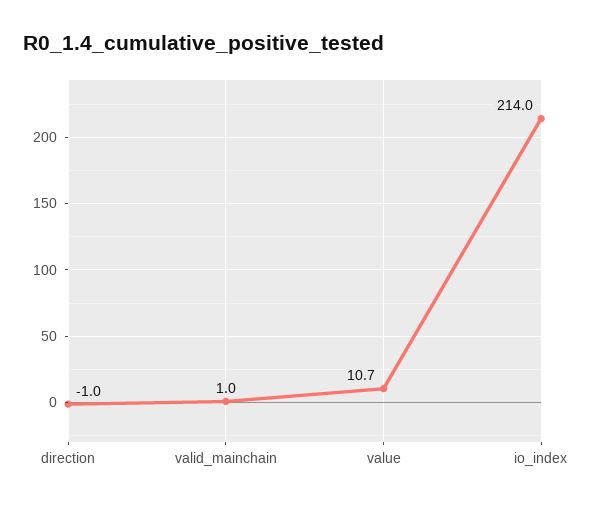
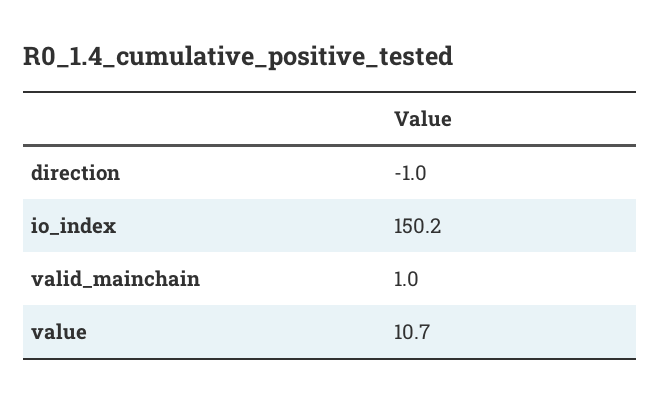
  {
    "direction": -1,
    "valid_mainchain": 1,
    "value": 10.7,
-   "io_index": 214
+   "io_index": 150.2
  }

